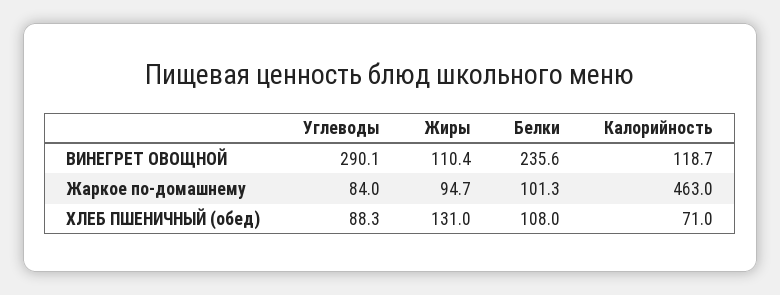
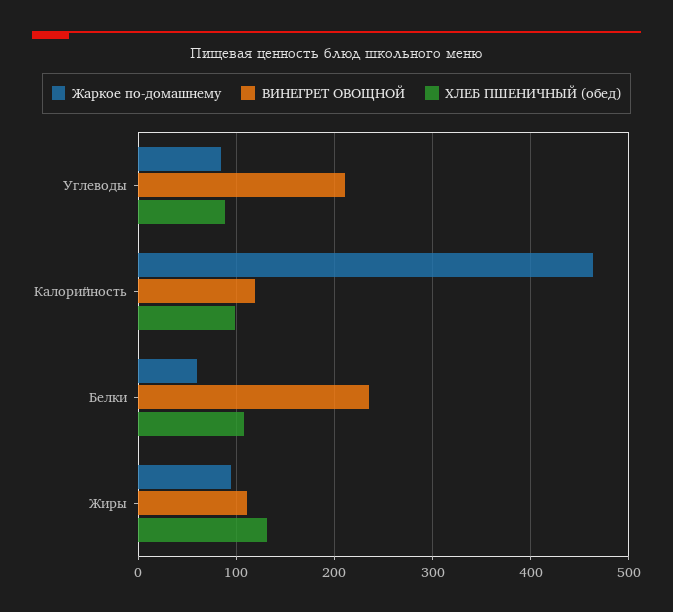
  {
    "ВИНЕГРЕТ ОВОЩНОЙ": {
-     "Углеводы": 290.1,
+     "Углеводы": 210,
      "Жиры": 110.4,
      "Белки": 235.6,
      "Калорийность": 118.7
    },
    "Жаркое по-домашнему": {
      "Углеводы": 84,
      "Жиры": 94.7,
-     "Белки": 101.3,
+     "Белки": 60,
      "Калорийность": 463
    },
    "ХЛЕБ ПШЕНИЧНЫЙ (обед)": {
      "Углеводы": 88.3,
      "Жиры": 131,
      "Белки": 108,
-     "Калорийность": 71
+     "Калорийность": 100
    }
  }

